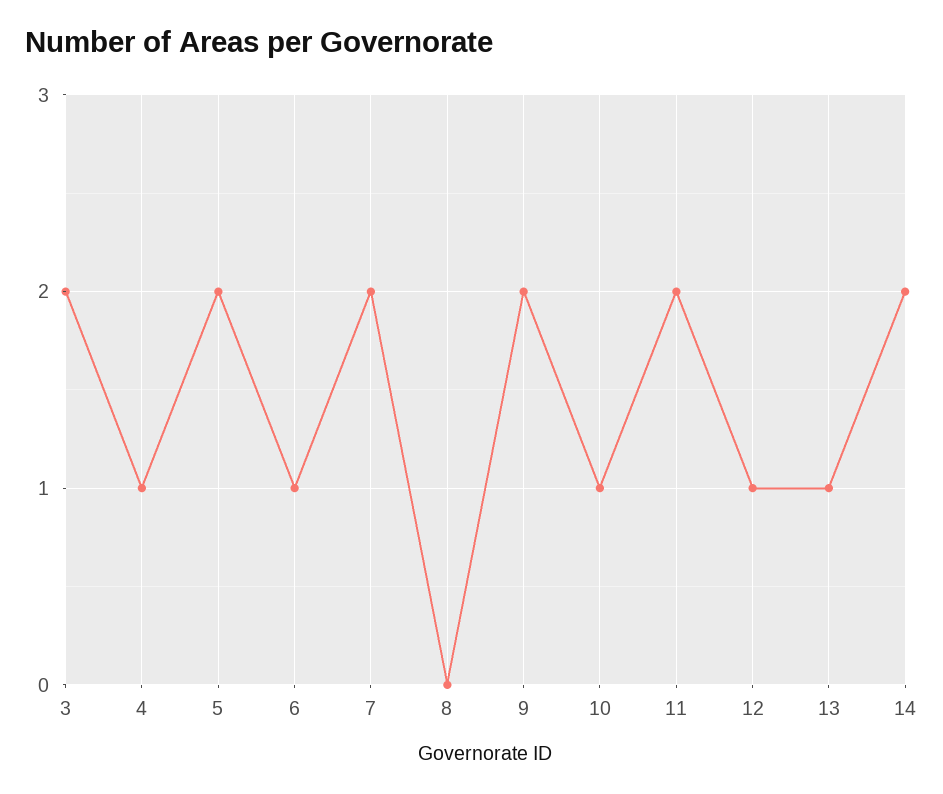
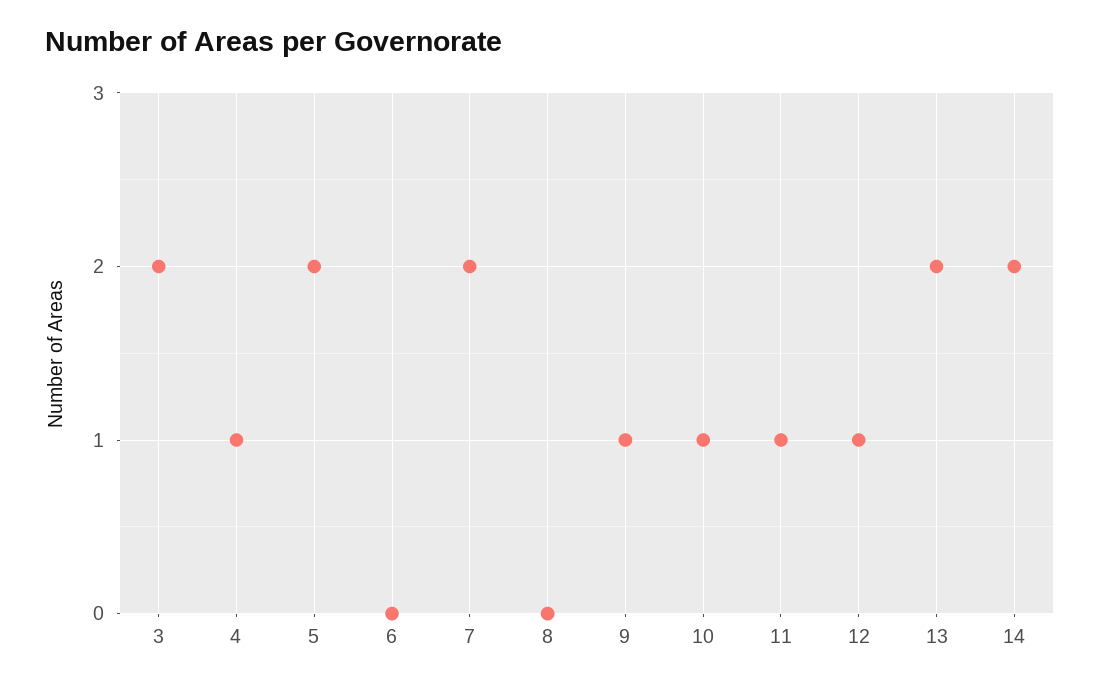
  {
    "3": 2,
    "4": 1,
    "5": 2,
-   "6": 1,
+   "6": 0,
    "7": 2,
    "8": 0,
-   "9": 2,
+   "9": 1,
    "10": 1,
-   "11": 2,
+   "11": 1,
    "12": 1,
-   "13": 1,
+   "13": 2,
    "14": 2
  }

